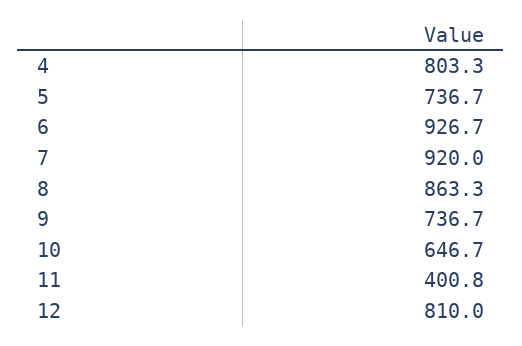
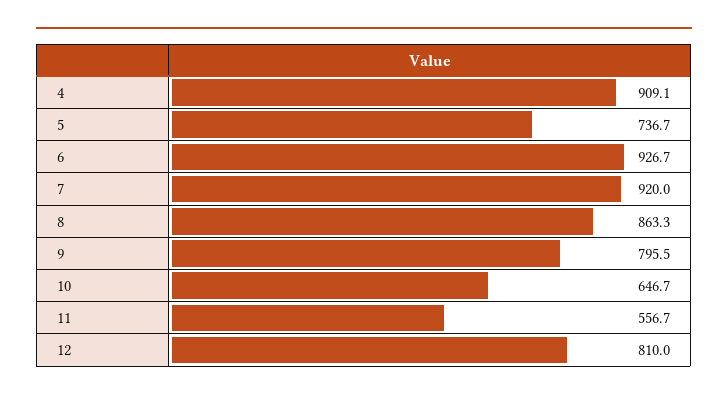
  {
-   "4": 803.3,
+   "4": 909.1,
    "5": 736.7,
    "6": 926.7,
    "7": 920,
    "8": 863.3,
-   "9": 736.7,
+   "9": 795.5,
    "10": 646.7,
-   "11": 400.8,
+   "11": 556.7,
    "12": 810
  }

